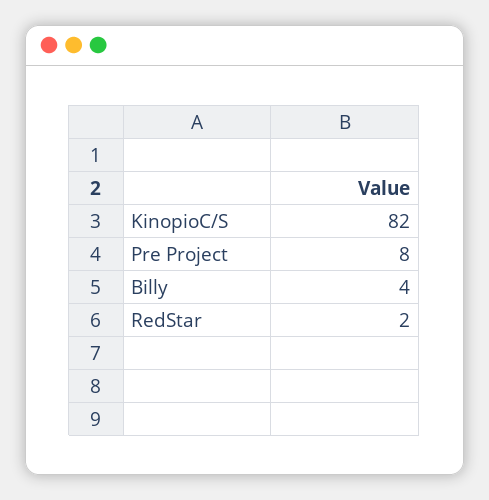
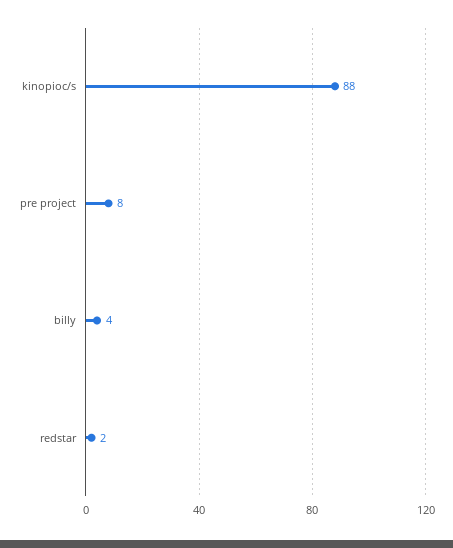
  {
-   "KinopioC/S": 82,
+   "KinopioC/S": 88,
    "Pre Project": 8,
    "Billy": 4,
    "RedStar": 2
  }

